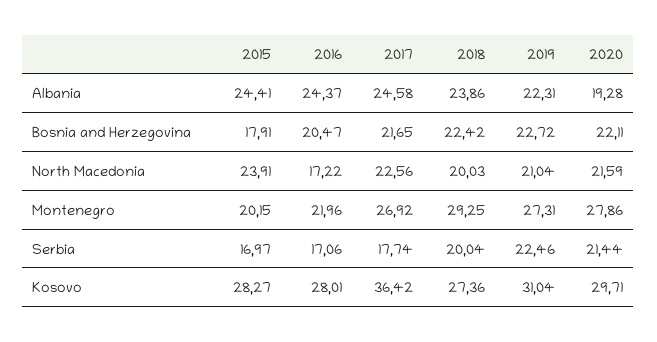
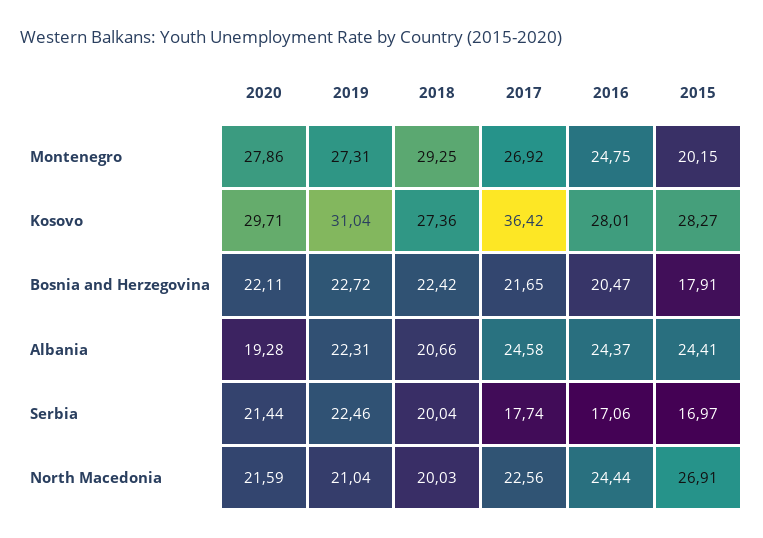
  {
    "2015": {
      "Albania": 24.41,
      "Bosnia and Herzegovina": 17.91,
-     "North Macedonia": 23.91,
+     "North Macedonia": 26.91,
      "Montenegro": 20.15,
      "Serbia": 16.97,
      "Kosovo": 28.27
    },
    "2016": {
      "Albania": 24.37,
      "Bosnia and Herzegovina": 20.47,
-     "North Macedonia": 17.22,
+     "North Macedonia": 24.44,
-     "Montenegro": 21.96,
+     "Montenegro": 24.75,
      "Serbia": 17.06,
      "Kosovo": 28.01
    },
    "2017": {
      "Albania": 24.58,
      "Bosnia and Herzegovina": 21.65,
      "North Macedonia": 22.56,
      "Montenegro": 26.92,
      "Serbia": 17.74,
      "Kosovo": 36.42
    },
    "2018": {
-     "Albania": 23.86,
+     "Albania": 20.66,
      "Bosnia and Herzegovina": 22.42,
      "North Macedonia": 20.03,
      "Montenegro": 29.25,
      "Serbia": 20.04,
      "Kosovo": 27.36
    },
    "2019": {
      "Albania": 22.31,
      "Bosnia and Herzegovina": 22.72,
      "North Macedonia": 21.04,
      "Montenegro": 27.31,
      "Serbia": 22.46,
      "Kosovo": 31.04
    },
    "2020": {
      "Albania": 19.28,
      "Bosnia and Herzegovina": 22.11,
      "North Macedonia": 21.59,
      "Montenegro": 27.86,
      "Serbia": 21.44,
      "Kosovo": 29.71
    }
  }

